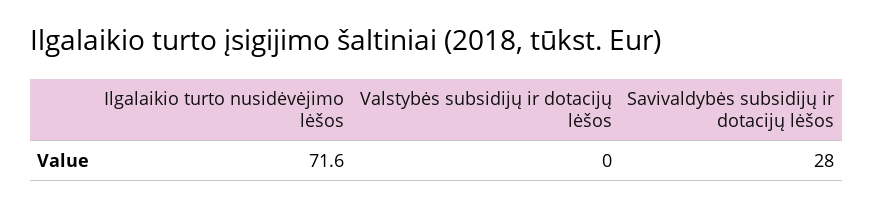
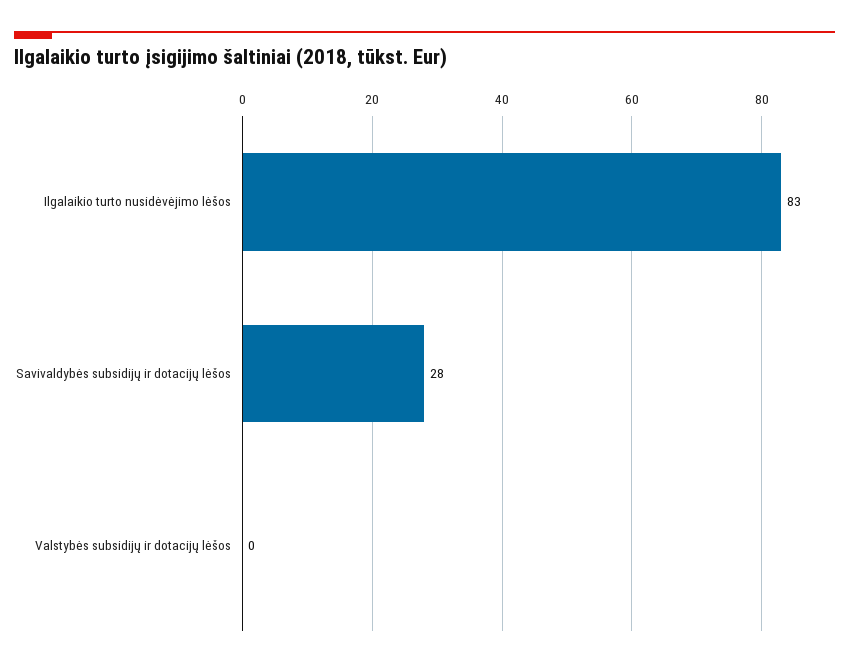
  {
-   "Ilgalaikio turto nusidėvėjimo lėšos": 71.6,
+   "Ilgalaikio turto nusidėvėjimo lėšos": 83,
    "Valstybės subsidijų ir dotacijų lėšos": 0,
    "Savivaldybės subsidijų ir dotacijų lėšos": 28
  }

